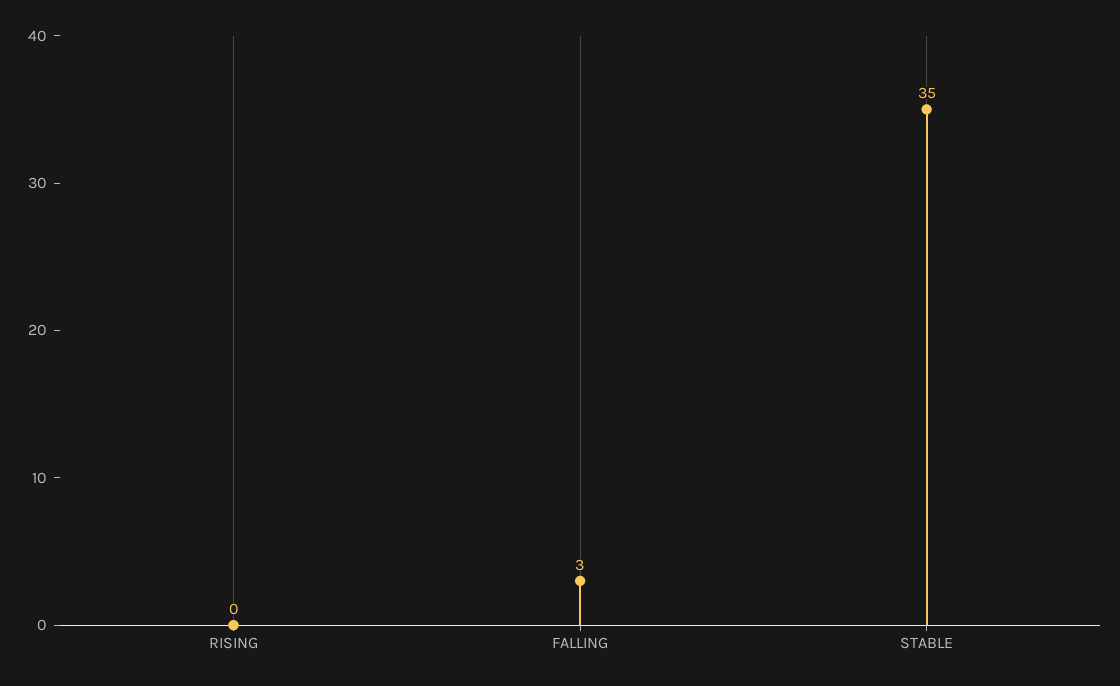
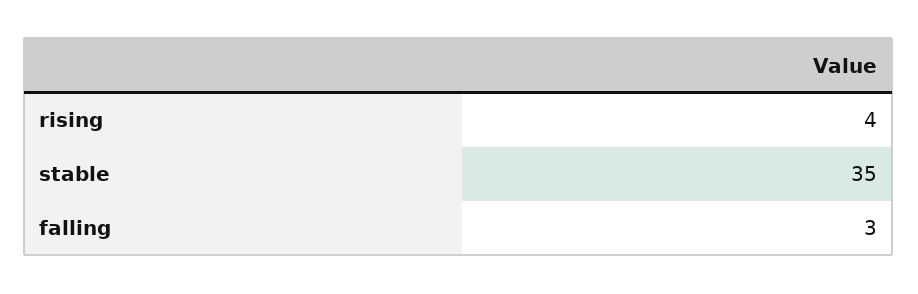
  {
-   "RISING": 0,
+   "RISING": 4,
    "FALLING": 3,
    "STABLE": 35
  }

